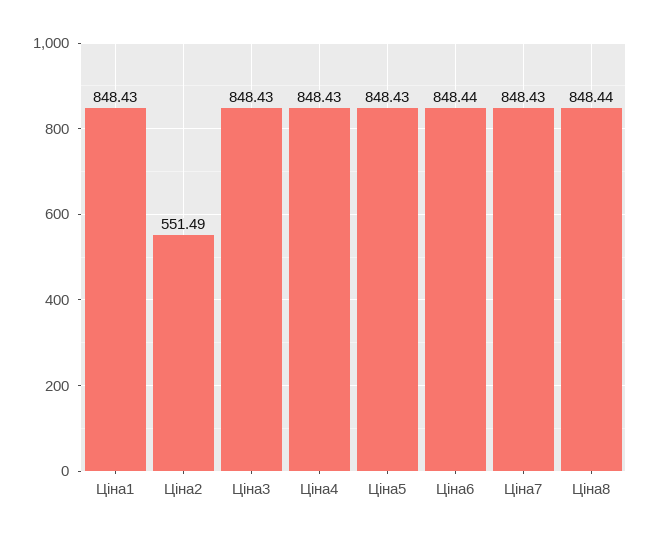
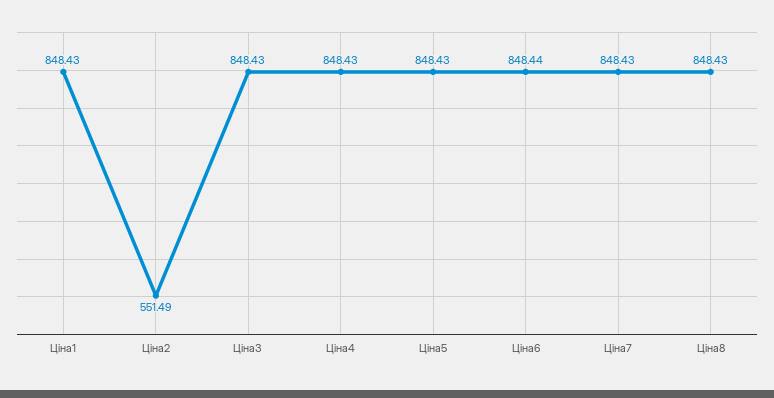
  {
    "Ціна1": 848.43,
    "Ціна2": 551.49,
    "Ціна3": 848.43,
    "Ціна4": 848.43,
    "Ціна5": 848.43,
    "Ціна6": 848.44,
    "Ціна7": 848.43,
-   "Ціна8": 848.44
+   "Ціна8": 848.43
  }

